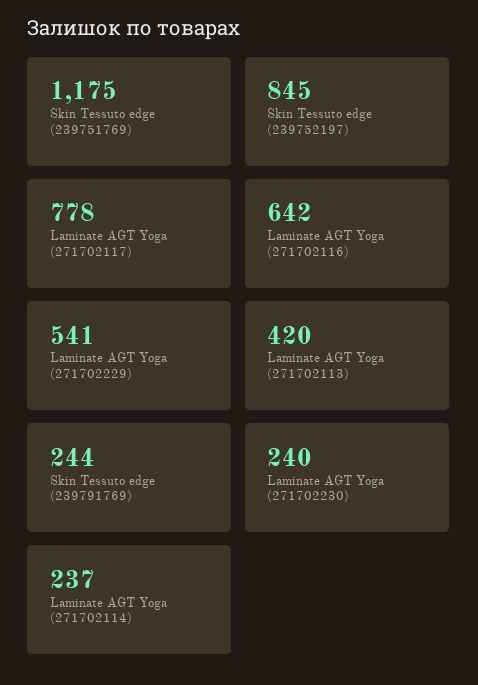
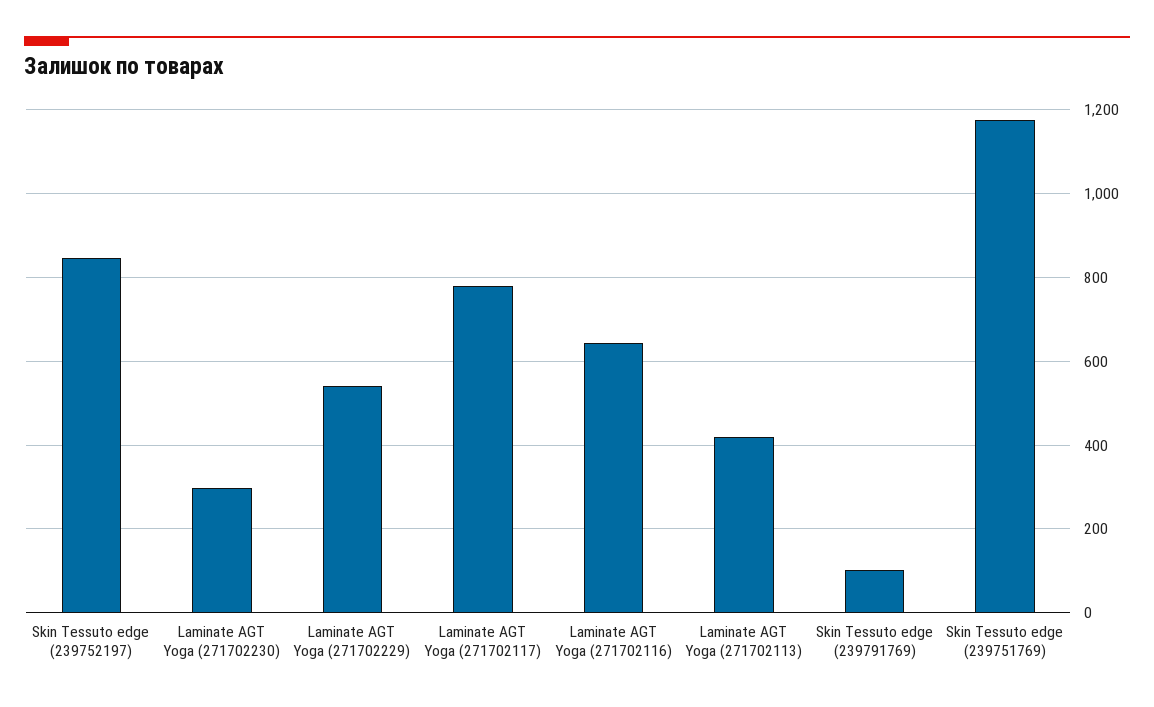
  {
    "Skin Tessuto edge (239751769)": 1175,
    "Skin Tessuto edge (239752197)": 845,
    "Laminate AGT Yoga (271702117)": 778,
    "Laminate AGT Yoga (271702116)": 642,
    "Laminate AGT Yoga (271702229)": 541,
    "Laminate AGT Yoga (271702113)": 420,
-   "Skin Tessuto edge (239791769)": 244,
+   "Skin Tessuto edge (239791769)": 100,
-   "Laminate AGT Yoga (271702230)": 240,
+   "Laminate AGT Yoga (271702230)": 300
-   "Laminate AGT Yoga (271702114)": 237
  }

